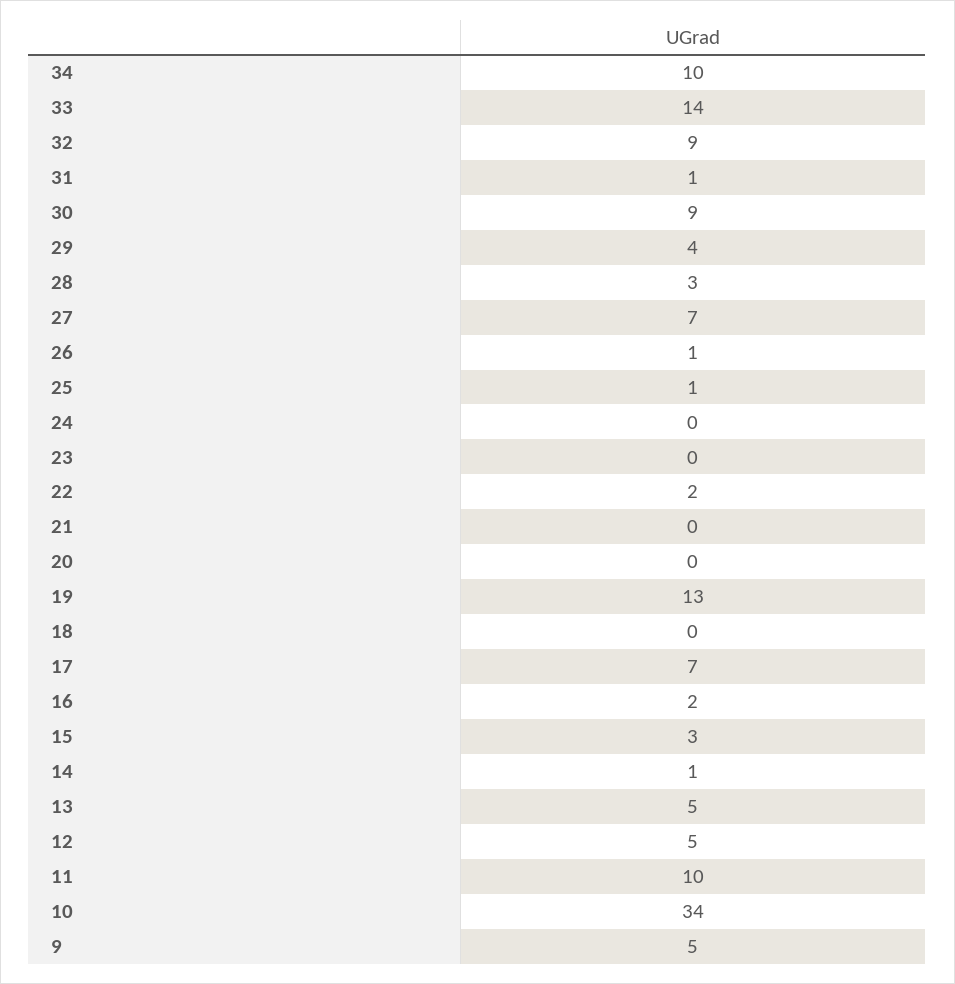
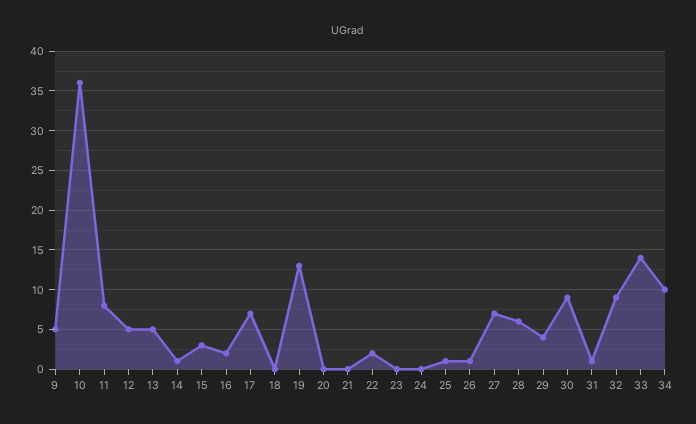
  {
    "34": 10,
    "33": 14,
    "32": 9,
    "31": 1,
    "30": 9,
    "29": 4,
-   "28": 3,
+   "28": 6,
    "27": 7,
    "26": 1,
    "25": 1,
    "24": 0,
    "23": 0,
    "22": 2,
    "21": 0,
    "20": 0,
    "19": 13,
    "18": 0,
    "17": 7,
    "16": 2,
    "15": 3,
    "14": 1,
    "13": 5,
    "12": 5,
-   "11": 10,
+   "11": 8,
-   "10": 34,
+   "10": 36,
    "9": 5
  }

